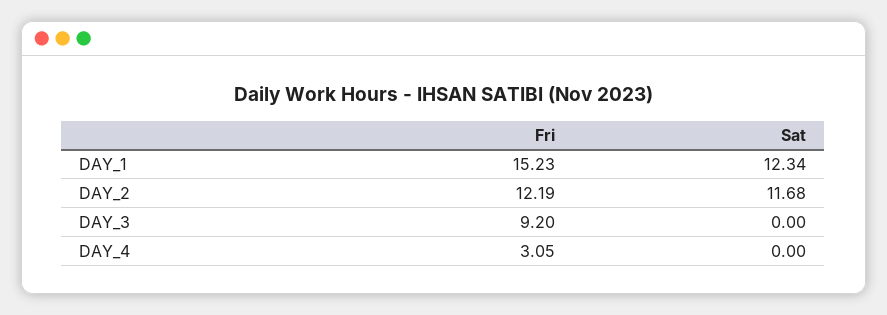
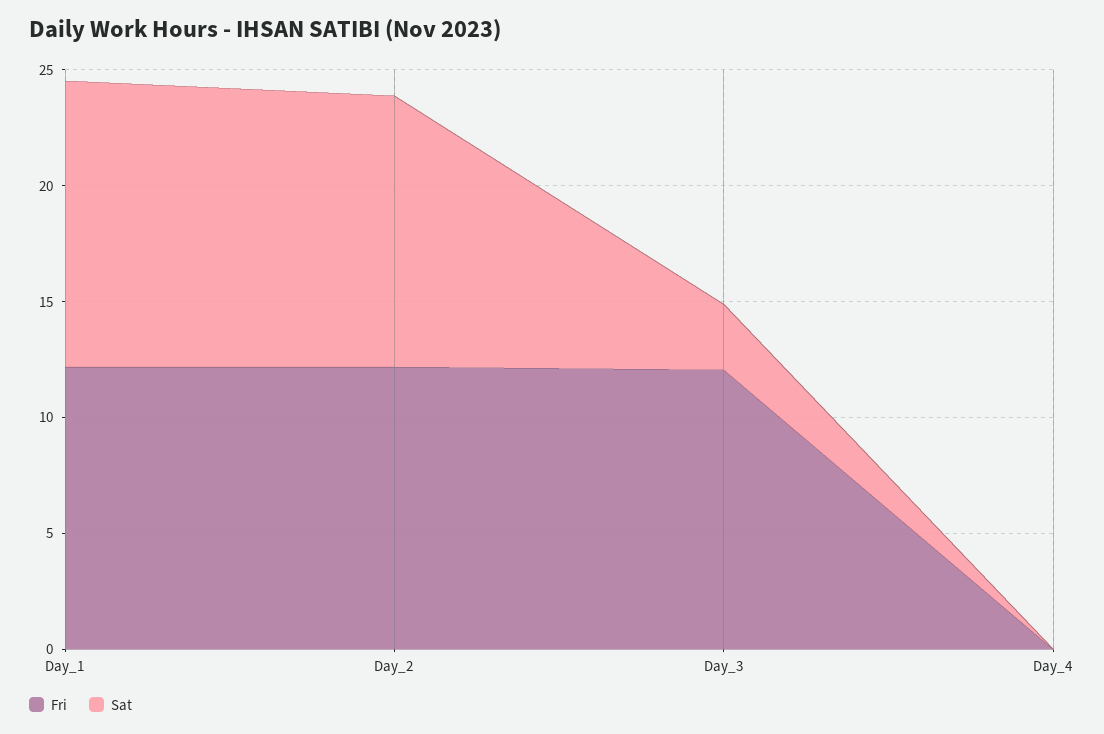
  {
    "Fri": {
-     "DAY_1": 15.23,
+     "DAY_1": 12,
      "DAY_2": 12.19,
-     "DAY_3": 9.2,
+     "DAY_3": 12,
-     "DAY_4": 3.05
+     "DAY_4": 0
    },
    "Sat": {
      "DAY_1": 12.34,
      "DAY_2": 11.68,
-     "DAY_3": 0,
+     "DAY_3": 3,
      "DAY_4": 0
    }
  }

